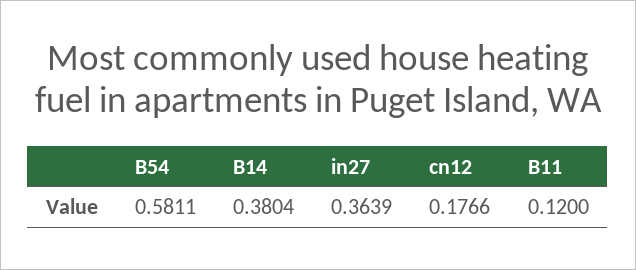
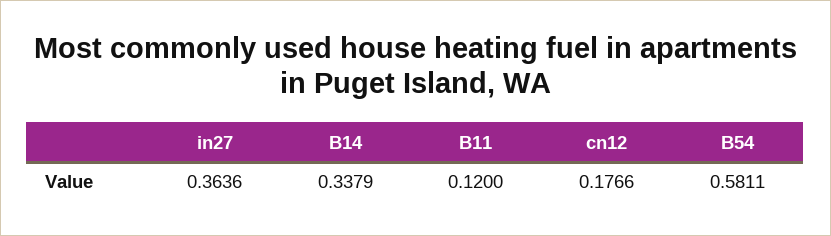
  {
    "B54": 0.5811,
-   "B14": 0.3804,
+   "B14": 0.3379,
-   "in27": 0.3639,
+   "in27": 0.3636,
    "cn12": 0.1766,
    "B11": 0.12
  }

